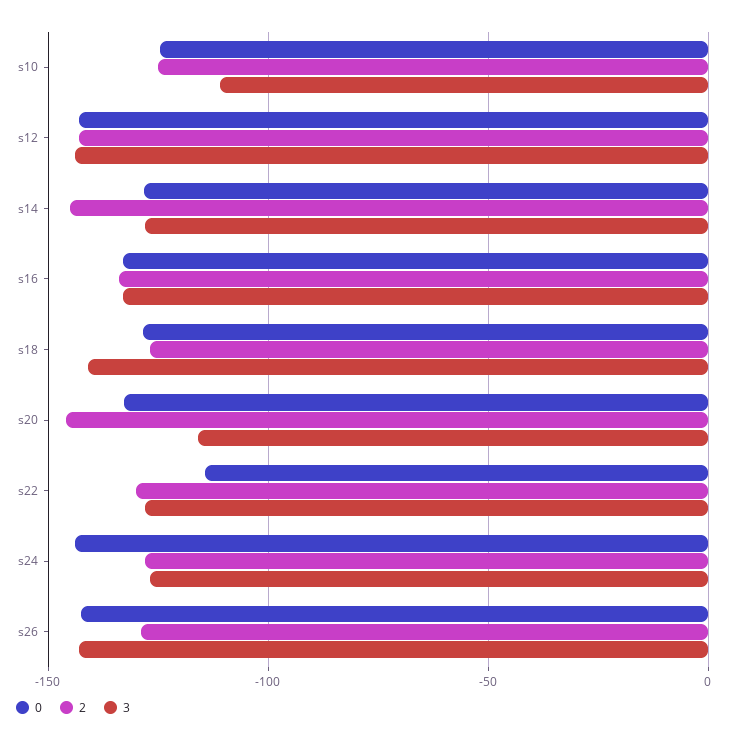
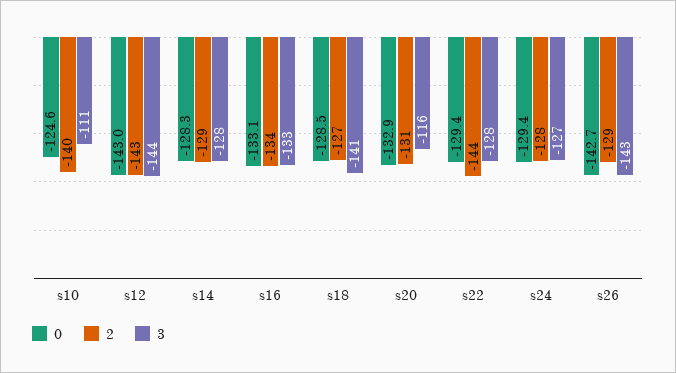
  {
    "0": {
      "s10": -124.6,
      "s12": -143,
      "s14": -128.3,
      "s16": -133.1,
      "s18": -128.5,
      "s20": -132.9,
-     "s22": -115,
+     "s22": -129.4,
-     "s24": -145,
+     "s24": -129.4,
      "s26": -142.7
    },
    "2": {
-     "s10": -125,
+     "s10": -140,
      "s12": -143,
-     "s14": -145,
+     "s14": -129,
      "s16": -134,
      "s18": -127,
-     "s20": -145,
+     "s20": -131,
-     "s22": -130,
+     "s22": -144,
      "s24": -128,
      "s26": -129
    },
    "3": {
      "s10": -111,
      "s12": -144,
      "s14": -128,
      "s16": -133,
      "s18": -141,
      "s20": -116,
      "s22": -128,
      "s24": -127,
      "s26": -143
    }
  }

